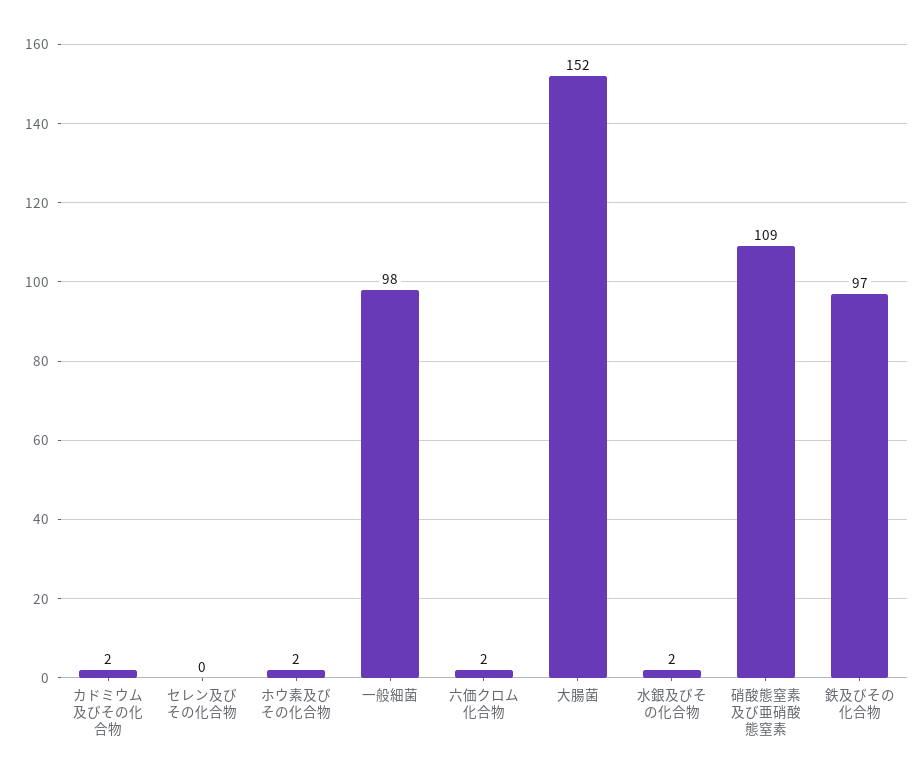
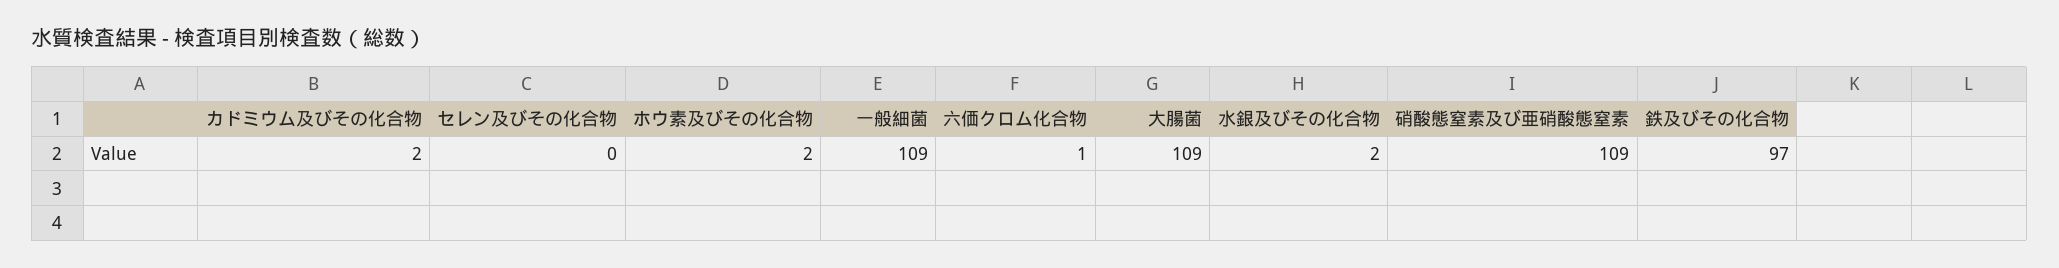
  {
    "カドミウム及びその化合物": 2,
    "セレン及びその化合物": 0,
    "ホウ素及びその化合物": 2,
-   "一般細菌": 98,
+   "一般細菌": 109,
-   "六価クロム化合物": 2,
+   "六価クロム化合物": 1,
-   "大腸菌": 152,
+   "大腸菌": 109,
    "水銀及びその化合物": 2,
    "硝酸態窒素及び亜硝酸態窒素": 109,
    "鉄及びその化合物": 97
  }

